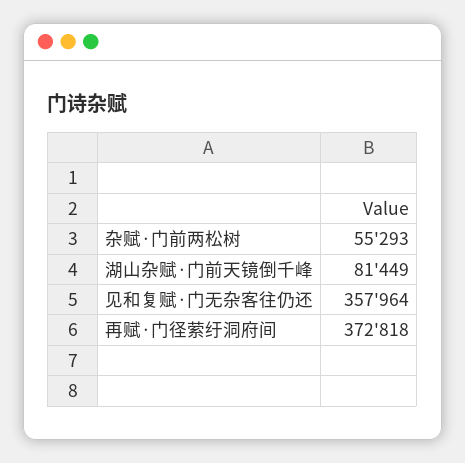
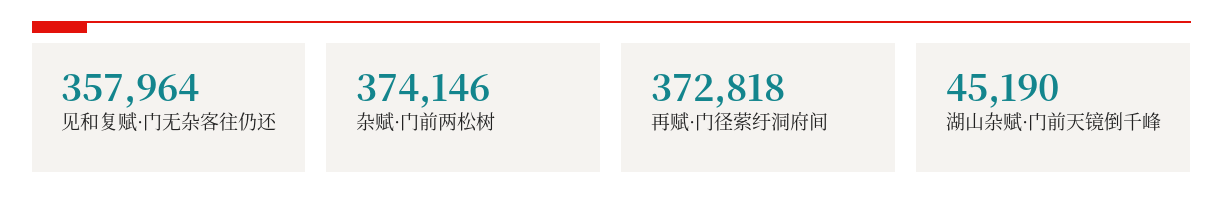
  {
-   "杂赋·门前两松树": 55293,
+   "杂赋·门前两松树": 374146,
-   "湖山杂赋·门前天镜倒千峰": 81449,
+   "湖山杂赋·门前天镜倒千峰": 45190,
    "见和复赋·门无杂客往仍还": 357964,
    "再赋·门径萦纡洞府间": 372818
  }

